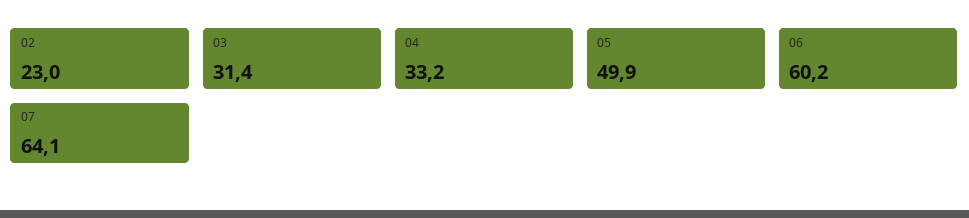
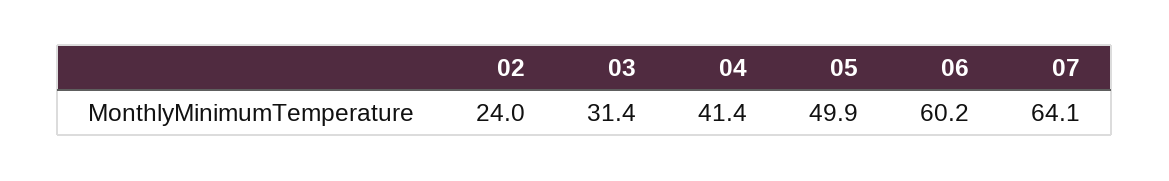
  {
-   "02": 23,
+   "02": 24,
    "03": 31.4,
-   "04": 33.2,
+   "04": 41.4,
    "05": 49.9,
    "06": 60.2,
    "07": 64.1
  }

